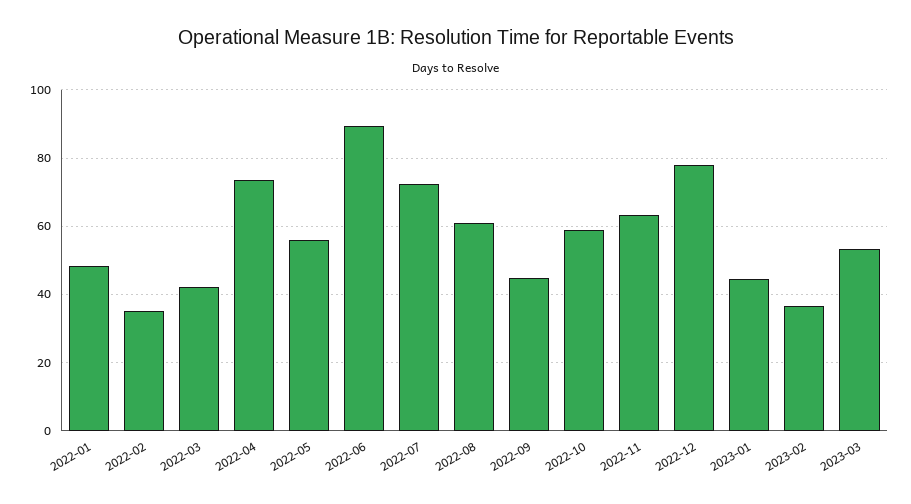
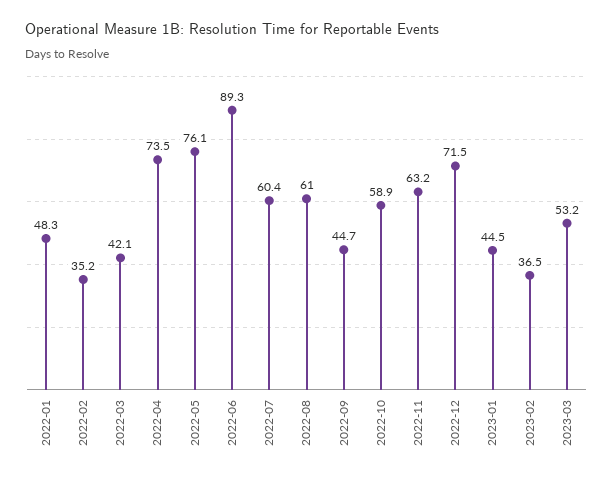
  {
    "2022-01": 48.3,
    "2022-02": 35.2,
    "2022-03": 42.1,
    "2022-04": 73.5,
-   "2022-05": 56,
+   "2022-05": 76.1,
    "2022-06": 89.3,
-   "2022-07": 72,
+   "2022-07": 60.4,
    "2022-08": 61,
    "2022-09": 44.7,
    "2022-10": 58.9,
    "2022-11": 63.2,
-   "2022-12": 78,
+   "2022-12": 71.5,
    "2023-01": 44.5,
    "2023-02": 36.5,
    "2023-03": 53.2
  }

